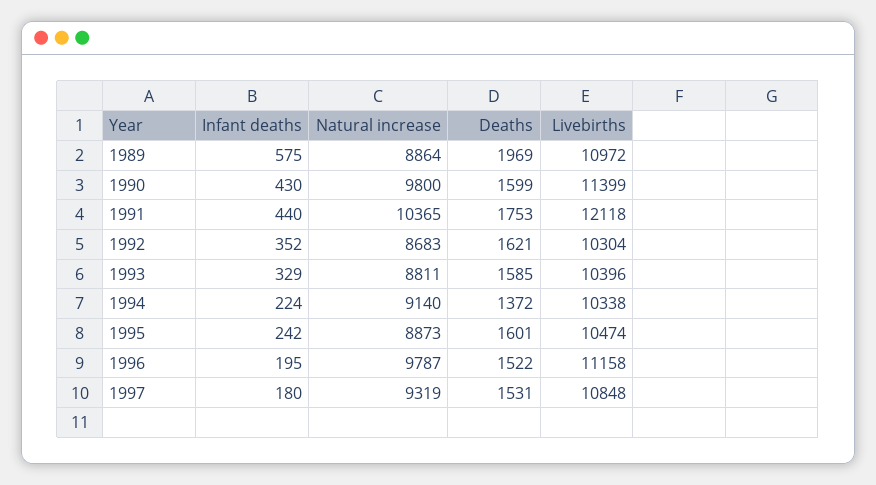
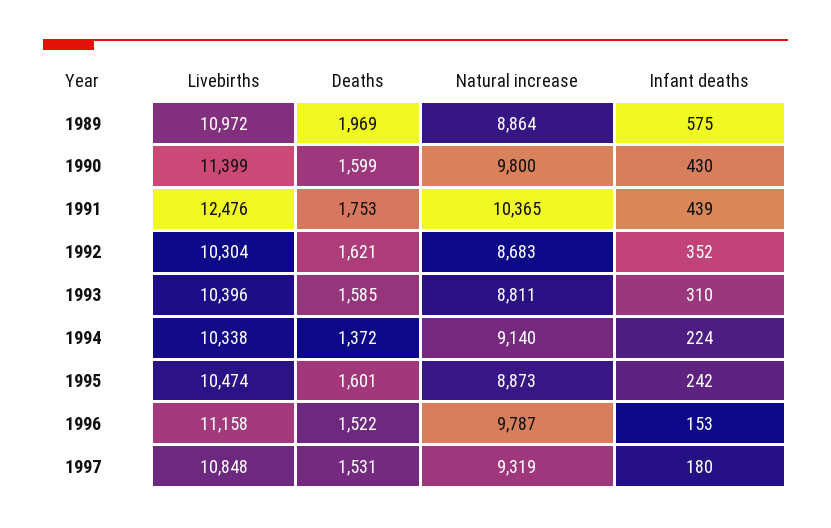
  {
    "Infant deaths": {
      "1989": 575,
      "1990": 430,
-     "1991": 440,
+     "1991": 439,
      "1992": 352,
-     "1993": 329,
+     "1993": 310,
      "1994": 224,
      "1995": 242,
-     "1996": 195,
+     "1996": 153,
      "1997": 180
    },
    "Natural increase": {
      "1989": 8864,
      "1990": 9800,
      "1991": 10365,
      "1992": 8683,
      "1993": 8811,
      "1994": 9140,
      "1995": 8873,
      "1996": 9787,
      "1997": 9319
    },
    "Deaths": {
      "1989": 1969,
      "1990": 1599,
      "1991": 1753,
      "1992": 1621,
      "1993": 1585,
      "1994": 1372,
      "1995": 1601,
      "1996": 1522,
      "1997": 1531
    },
    "Livebirths": {
      "1989": 10972,
      "1990": 11399,
-     "1991": 12118,
+     "1991": 12476,
      "1992": 10304,
      "1993": 10396,
      "1994": 10338,
      "1995": 10474,
      "1996": 11158,
      "1997": 10848
    }
  }

